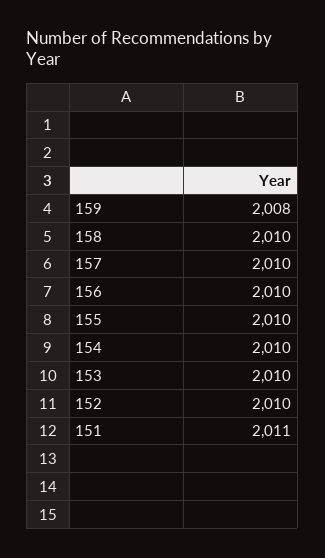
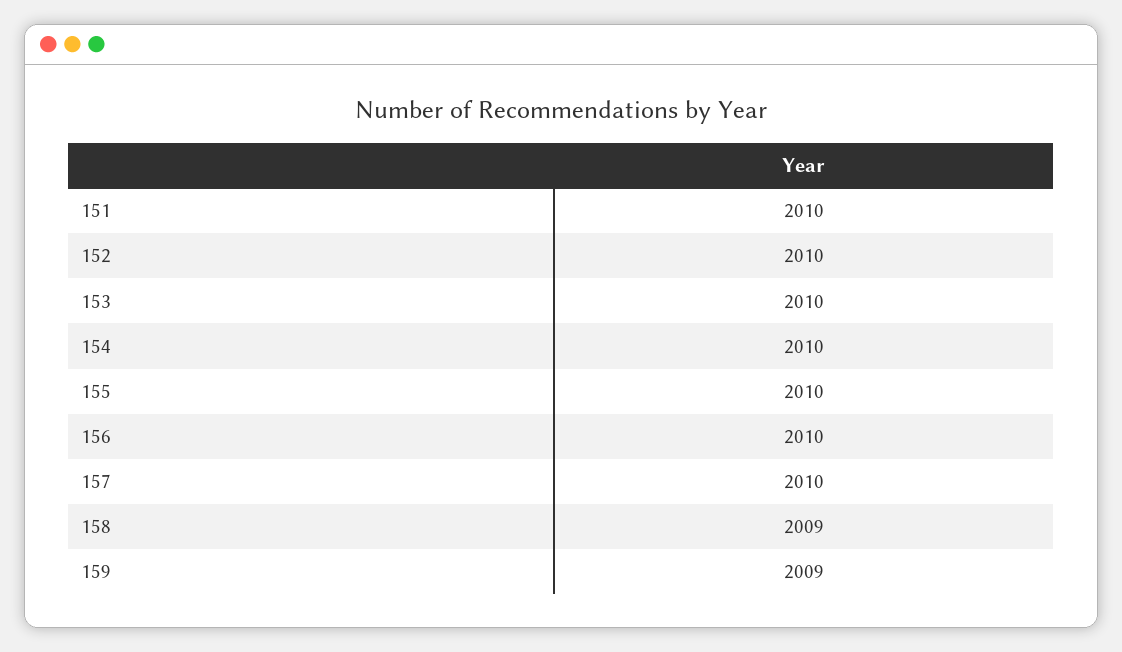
  {
-   "159": 2008,
+   "159": 2009,
-   "158": 2010,
+   "158": 2009,
    "157": 2010,
    "156": 2010,
    "155": 2010,
    "154": 2010,
    "153": 2010,
    "152": 2010,
-   "151": 2011
+   "151": 2010
  }

